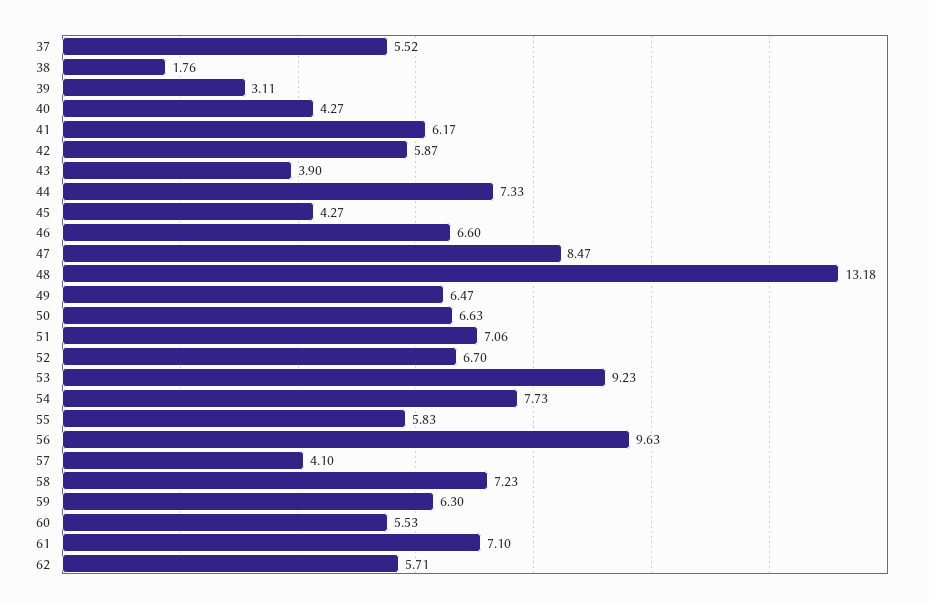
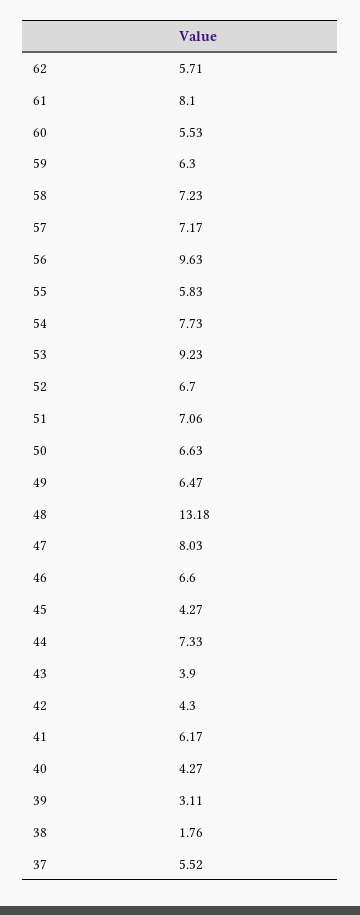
  {
    "37": 5.52,
    "38": 1.76,
    "39": 3.11,
    "40": 4.27,
    "41": 6.17,
-   "42": 5.87,
+   "42": 4.3,
    "43": 3.9,
    "44": 7.33,
    "45": 4.27,
    "46": 6.6,
-   "47": 8.47,
+   "47": 8.03,
    "48": 13.18,
    "49": 6.47,
    "50": 6.63,
    "51": 7.06,
    "52": 6.7,
    "53": 9.23,
    "54": 7.73,
    "55": 5.83,
    "56": 9.63,
-   "57": 4.1,
+   "57": 7.17,
    "58": 7.23,
    "59": 6.3,
    "60": 5.53,
-   "61": 7.1,
+   "61": 8.1,
    "62": 5.71
  }

